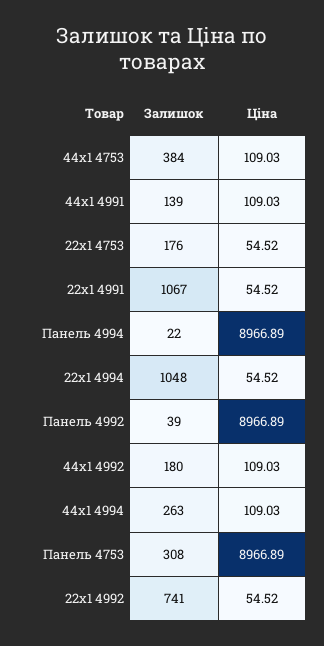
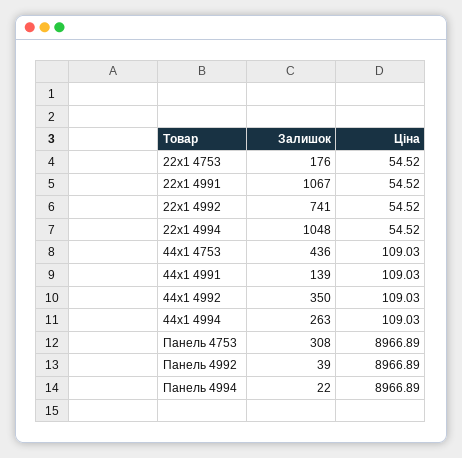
  {
    "Залишок": {
-     "44x1 4753": 384,
+     "44x1 4753": 436,
      "44x1 4991": 139,
      "22x1 4753": 176,
      "22x1 4991": 1067,
      "Панель 4994": 22,
      "22x1 4994": 1048,
      "Панель 4992": 39,
-     "44x1 4992": 180,
+     "44x1 4992": 350,
      "44x1 4994": 263,
      "Панель 4753": 308,
      "22x1 4992": 741
    },
    "Ціна": {
      "44x1 4753": 109.03,
      "44x1 4991": 109.03,
      "22x1 4753": 54.52,
      "22x1 4991": 54.52,
      "Панель 4994": 8966.89,
      "22x1 4994": 54.52,
      "Панель 4992": 8966.89,
      "44x1 4992": 109.03,
      "44x1 4994": 109.03,
      "Панель 4753": 8966.89,
      "22x1 4992": 54.52
    }
  }

